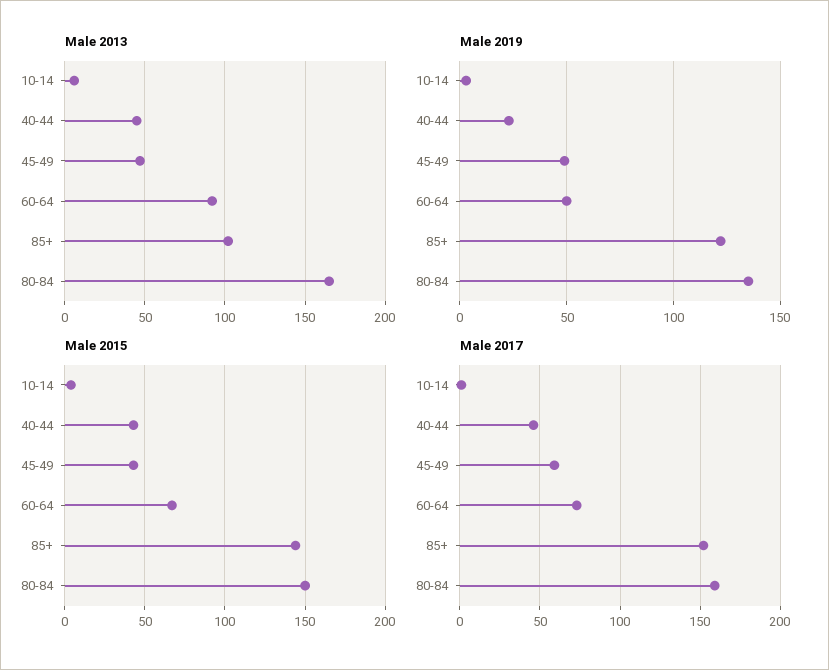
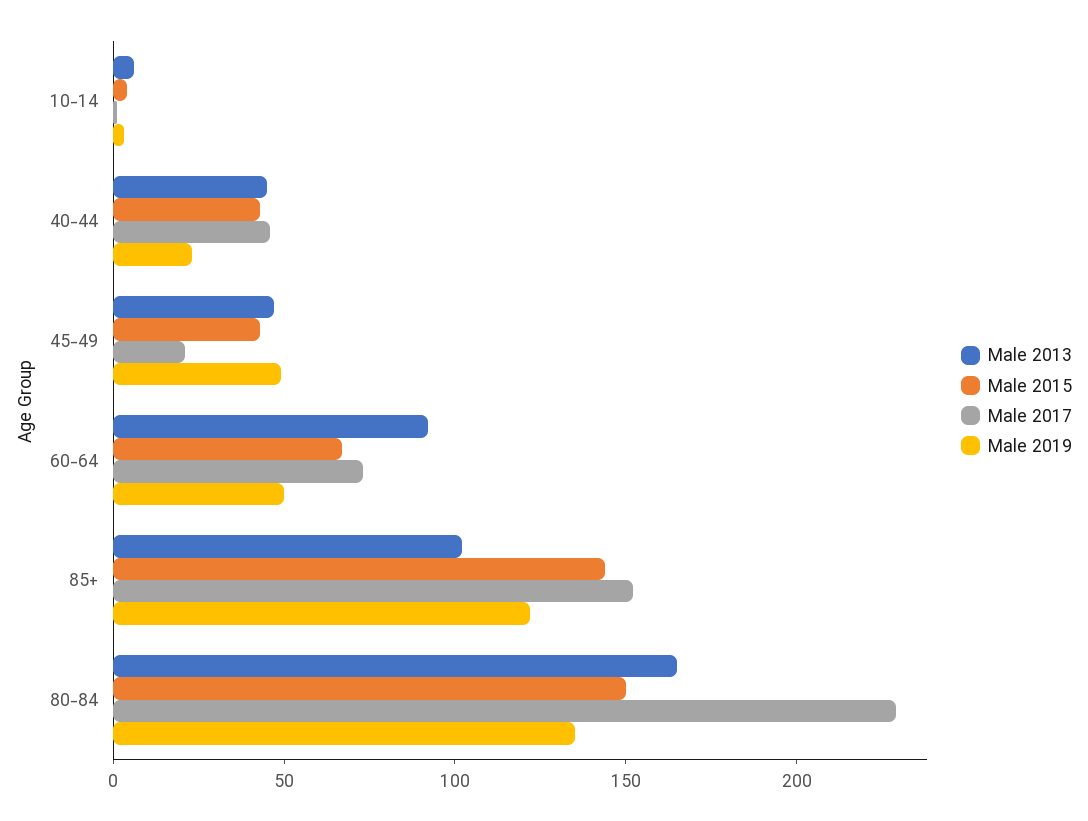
  {
    "Male 2013": {
      "10-14": 5,
      "40-44": 45,
      "45-49": 45,
      "60-64": 90,
      "85+": 100,
      "80-84": 165
    },
    "Male 2019": {
      "10-14": 5,
      "40-44": 25,
      "45-49": 50,
      "60-64": 50,
      "85+": 120,
      "80-84": 135
    },
    "Male 2015": {
      "10-14": 5,
      "40-44": 45,
      "45-49": 45,
      "60-64": 65,
      "85+": 145,
      "80-84": 150
    },
    "Male 2017": {
      "10-14": 0,
      "40-44": 45,
-     "45-49": 60,
+     "45-49": 20,
      "60-64": 75,
      "85+": 150,
-     "80-84": 160
+     "80-84": 230
    }
  }

